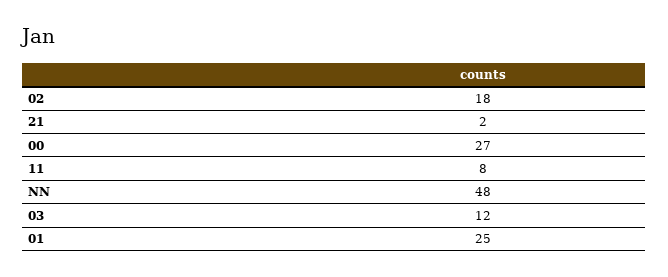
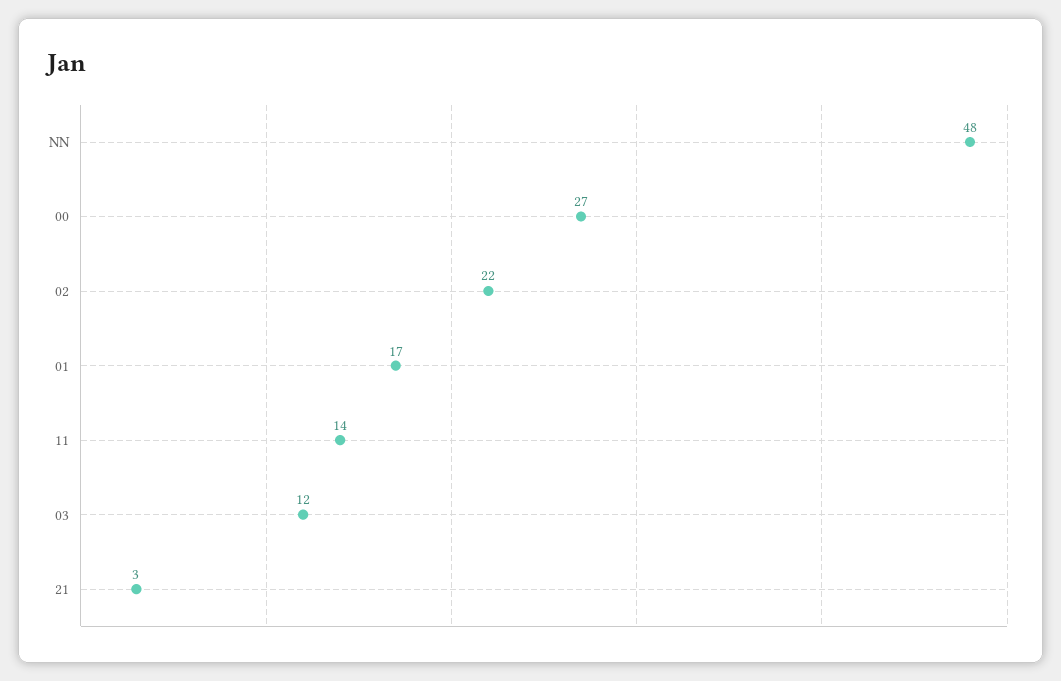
  {
-   "02": 18,
+   "02": 22,
-   "21": 2,
+   "21": 3,
    "00": 27,
-   "11": 8,
+   "11": 14,
    "NN": 48,
    "03": 12,
-   "01": 25
+   "01": 17
  }

